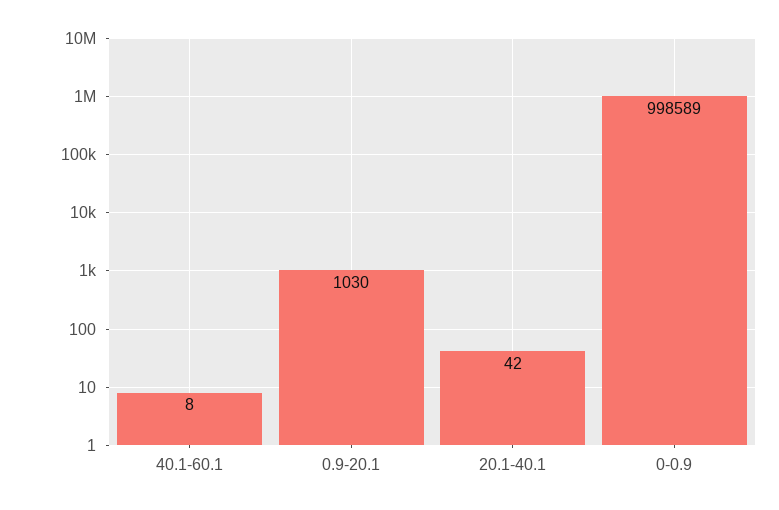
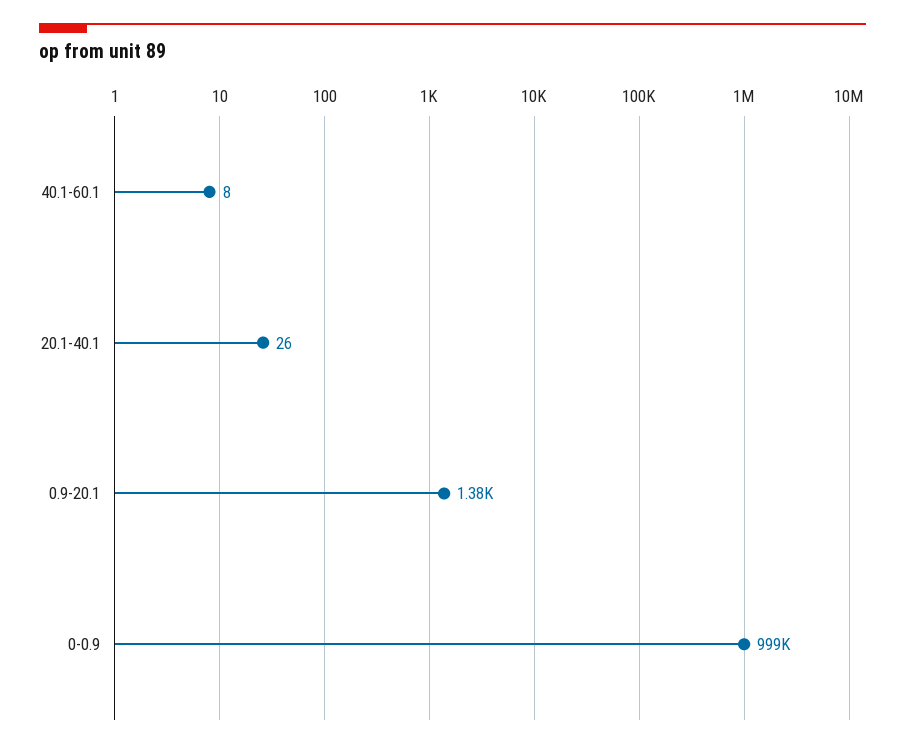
  {
    "40.1-60.1": 8,
-   "0.9-20.1": 1030,
+   "0.9-20.1": 1380,
-   "20.1-40.1": 42,
+   "20.1-40.1": 26,
    "0-0.9": 998589
  }

